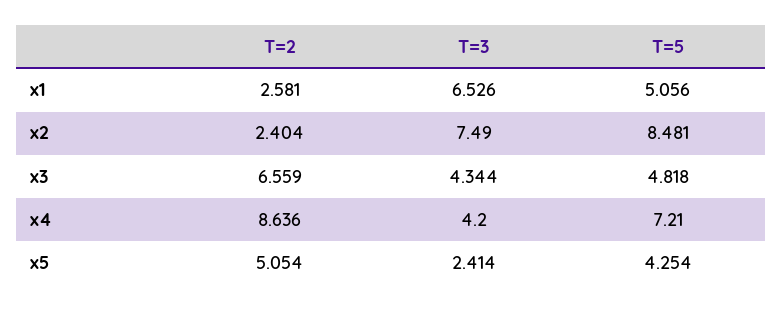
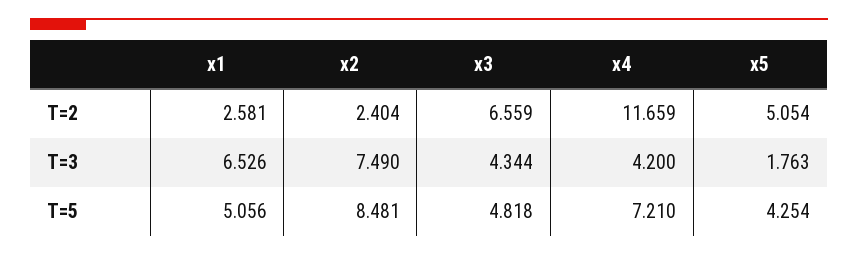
  {
    "T=2": {
      "x1": 2.581,
      "x2": 2.404,
      "x3": 6.559,
-     "x4": 8.636,
+     "x4": 11.659,
      "x5": 5.054
    },
    "T=3": {
      "x1": 6.526,
      "x2": 7.49,
      "x3": 4.344,
      "x4": 4.2,
-     "x5": 2.414
+     "x5": 1.763
    },
    "T=5": {
      "x1": 5.056,
      "x2": 8.481,
      "x3": 4.818,
      "x4": 7.21,
      "x5": 4.254
    }
  }

